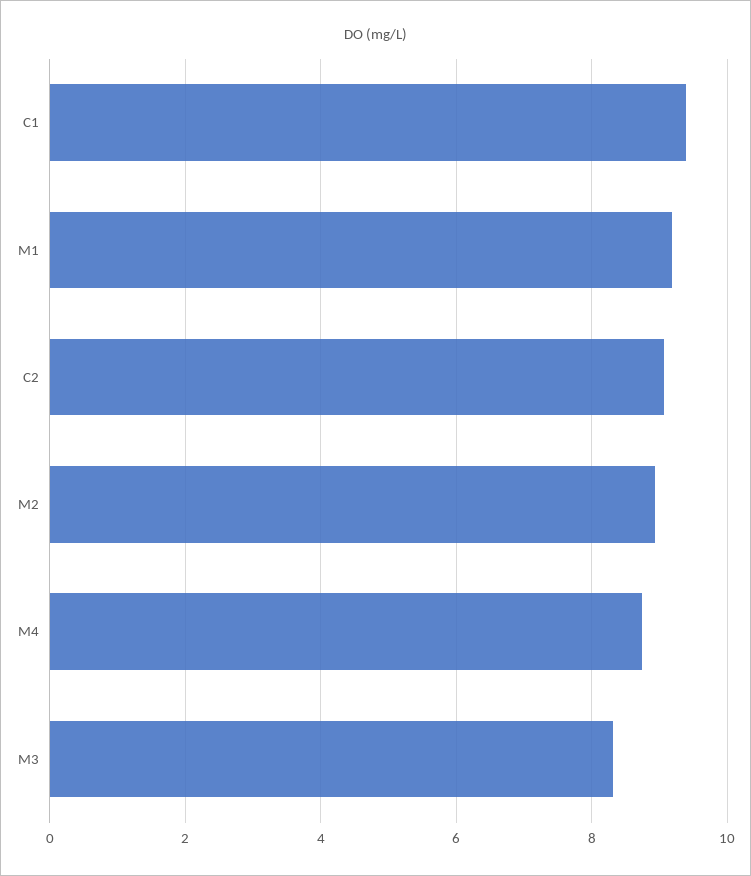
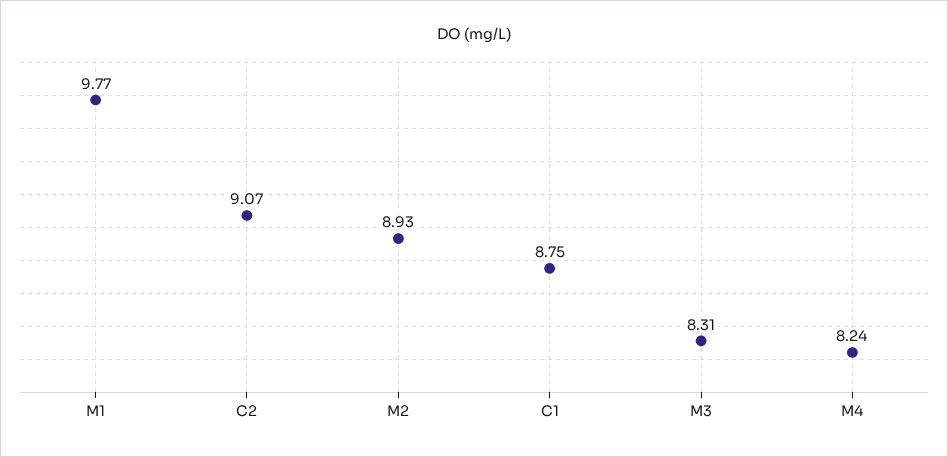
  {
-   "C1": 9.4,
+   "C1": 8.75,
-   "M1": 9.2,
+   "M1": 9.77,
    "C2": 9.07,
    "M2": 8.93,
-   "M4": 8.8,
+   "M4": 8.24,
    "M3": 8.31
  }

